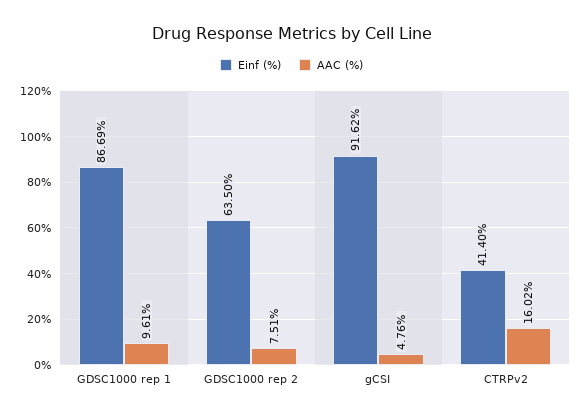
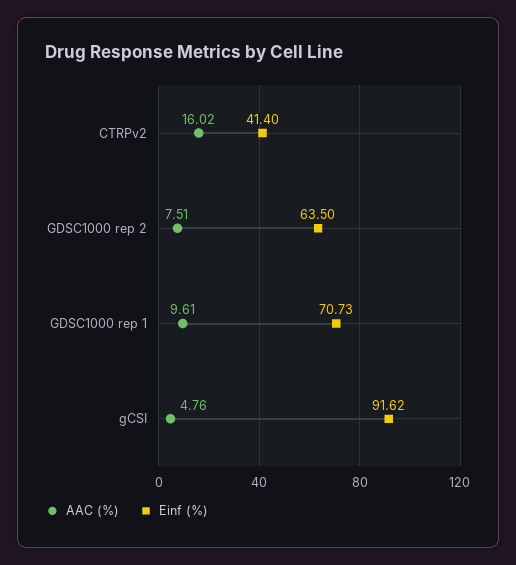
  {
    "Einf (%)": {
-     "GDSC1000 rep 1": 86.69,
+     "GDSC1000 rep 1": 70.73,
      "GDSC1000 rep 2": 63.5,
      "gCSI": 91.62,
      "CTRPv2": 41.4
    },
    "AAC (%)": {
      "GDSC1000 rep 1": 9.61,
      "GDSC1000 rep 2": 7.51,
      "gCSI": 4.76,
      "CTRPv2": 16.02
    }
  }

